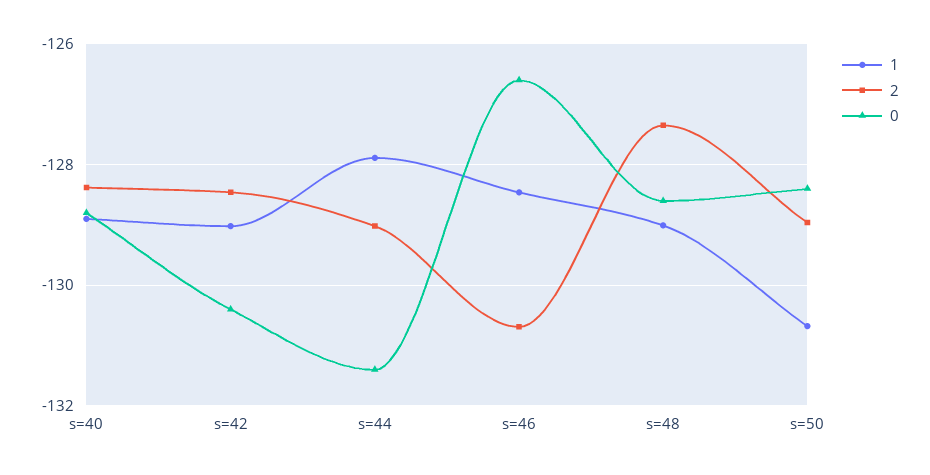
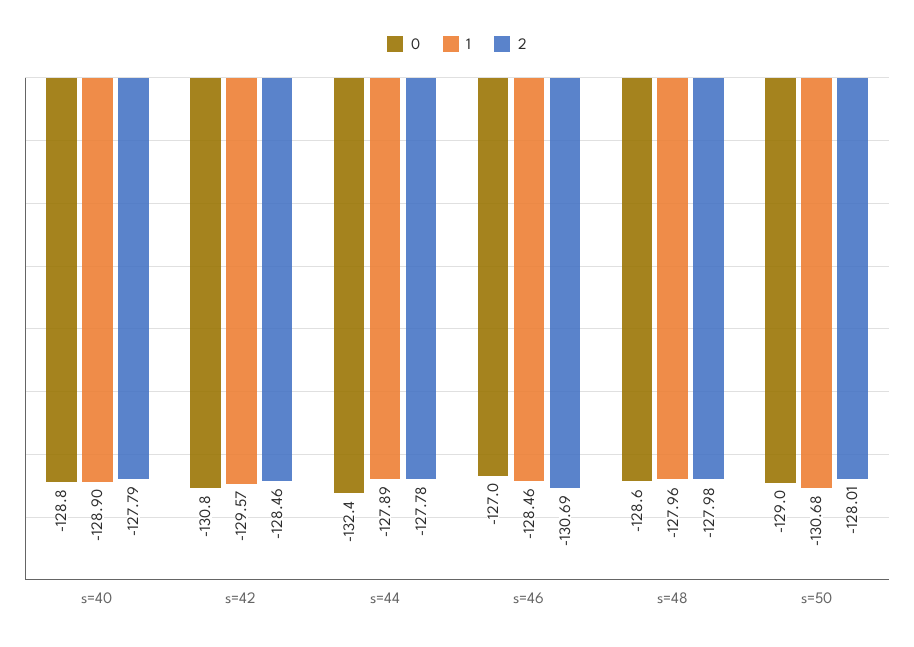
  {
    "1": {
      "s=40": -128.9,
-     "s=42": -129,
+     "s=42": -129.57,
      "s=44": -127.89,
      "s=46": -128.46,
-     "s=48": -129,
+     "s=48": -127.96,
      "s=50": -130.68
    },
    "2": {
-     "s=40": -128.4,
+     "s=40": -127.79,
      "s=42": -128.46,
-     "s=44": -129,
+     "s=44": -127.78,
      "s=46": -130.69,
-     "s=48": -127.4,
+     "s=48": -127.98,
-     "s=50": -129
+     "s=50": -128.01
    },
    "0": {
      "s=40": -128.8,
-     "s=42": -130.4,
+     "s=42": -130.8,
-     "s=44": -131.4,
+     "s=44": -132.4,
-     "s=46": -126.6,
+     "s=46": -127,
      "s=48": -128.6,
-     "s=50": -128.4
+     "s=50": -129
    }
  }

